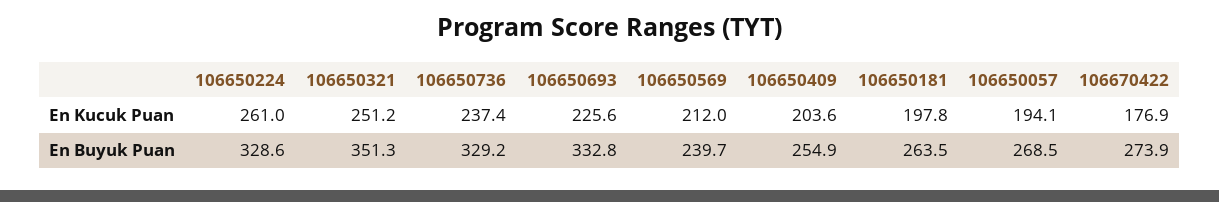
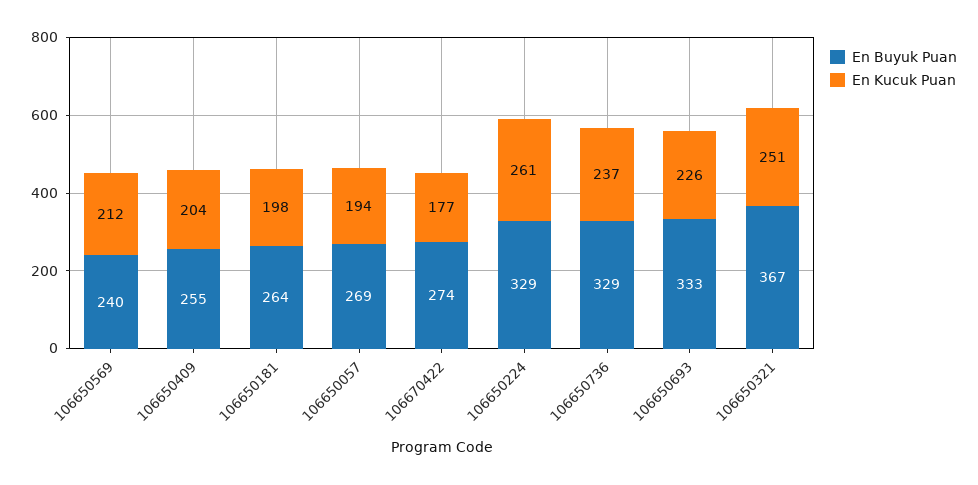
  {
    "En Kucuk Puan": {
      "106650224": 261,
      "106650321": 251.2,
      "106650736": 237.4,
      "106650693": 225.6,
      "106650569": 212,
      "106650409": 203.6,
      "106650181": 197.8,
      "106650057": 194.1,
      "106670422": 176.9
    },
    "En Buyuk Puan": {
      "106650224": 328.6,
-     "106650321": 351.3,
+     "106650321": 367,
      "106650736": 329.2,
      "106650693": 332.8,
      "106650569": 239.7,
      "106650409": 254.9,
      "106650181": 263.5,
      "106650057": 268.5,
      "106670422": 273.9
    }
  }

